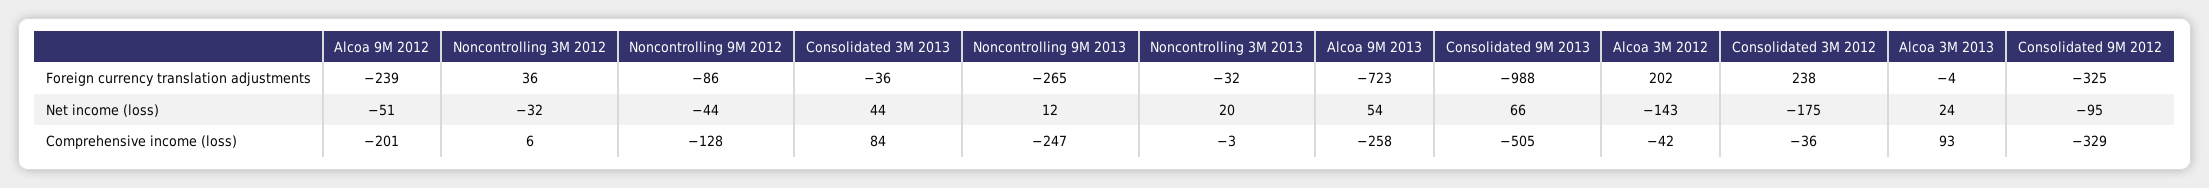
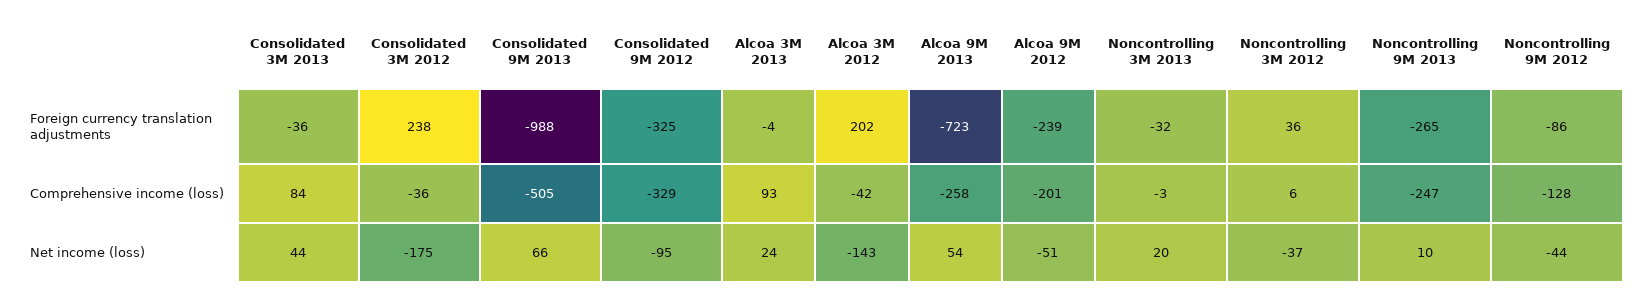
  {
    "Alcoa 9M 2012": {
      "Foreign currency translation adjustments": -239,
      "Net income (loss)": -51,
      "Comprehensive income (loss)": -201
    },
    "Noncontrolling 3M 2012": {
      "Foreign currency translation adjustments": 36,
-     "Net income (loss)": -32,
+     "Net income (loss)": -37,
      "Comprehensive income (loss)": 6
    },
    "Noncontrolling 9M 2012": {
      "Foreign currency translation adjustments": -86,
      "Net income (loss)": -44,
      "Comprehensive income (loss)": -128
    },
    "Consolidated 3M 2013": {
      "Foreign currency translation adjustments": -36,
      "Net income (loss)": 44,
      "Comprehensive income (loss)": 84
    },
    "Noncontrolling 9M 2013": {
      "Foreign currency translation adjustments": -265,
-     "Net income (loss)": 12,
+     "Net income (loss)": 10,
      "Comprehensive income (loss)": -247
    },
    "Noncontrolling 3M 2013": {
      "Foreign currency translation adjustments": -32,
      "Net income (loss)": 20,
      "Comprehensive income (loss)": -3
    },
    "Alcoa 9M 2013": {
      "Foreign currency translation adjustments": -723,
      "Net income (loss)": 54,
      "Comprehensive income (loss)": -258
    },
    "Consolidated 9M 2013": {
      "Foreign currency translation adjustments": -988,
      "Net income (loss)": 66,
      "Comprehensive income (loss)": -505
    },
    "Alcoa 3M 2012": {
      "Foreign currency translation adjustments": 202,
      "Net income (loss)": -143,
      "Comprehensive income (loss)": -42
    },
    "Consolidated 3M 2012": {
      "Foreign currency translation adjustments": 238,
      "Net income (loss)": -175,
      "Comprehensive income (loss)": -36
    },
    "Alcoa 3M 2013": {
      "Foreign currency translation adjustments": -4,
      "Net income (loss)": 24,
      "Comprehensive income (loss)": 93
    },
    "Consolidated 9M 2012": {
      "Foreign currency translation adjustments": -325,
      "Net income (loss)": -95,
      "Comprehensive income (loss)": -329
    }
  }

